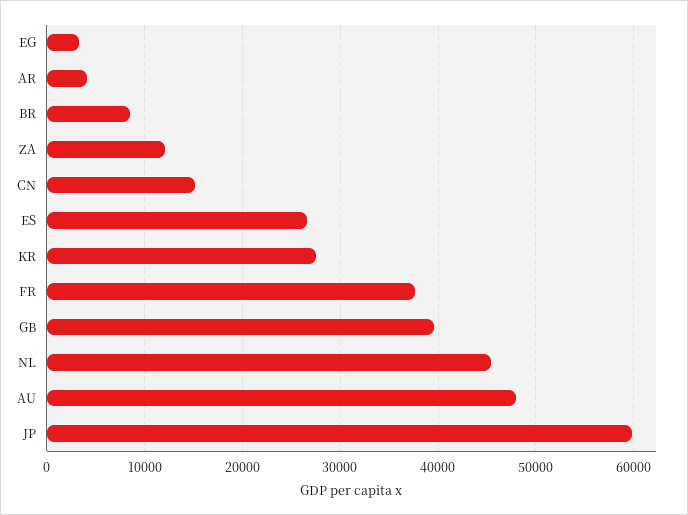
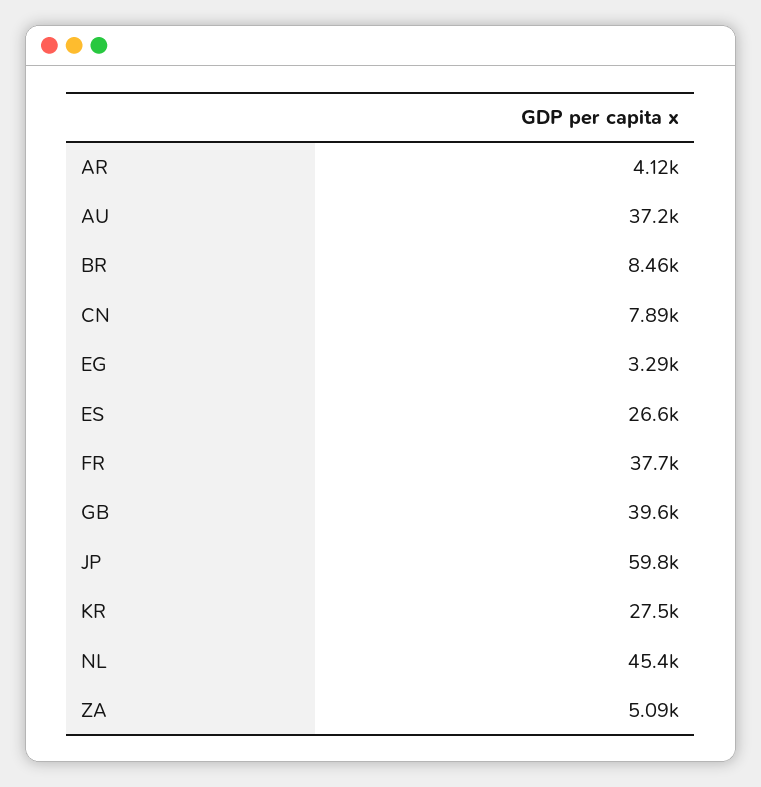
  {
    "EG": 3290,
    "AR": 4120,
    "BR": 8460,
-   "ZA": 12000,
+   "ZA": 5090,
-   "CN": 15000,
+   "CN": 7890,
    "ES": 26600,
    "KR": 27500,
    "FR": 37700,
    "GB": 39600,
    "NL": 45400,
-   "AU": 48000,
+   "AU": 37200,
    "JP": 59800
  }

